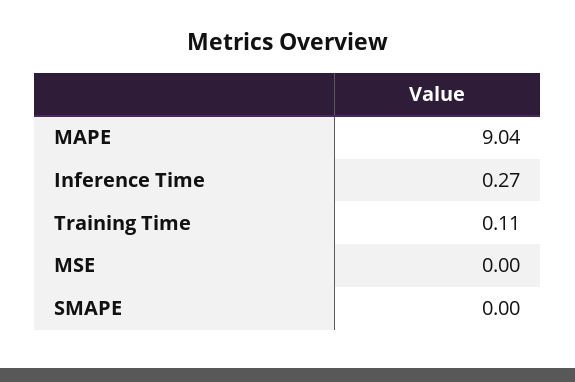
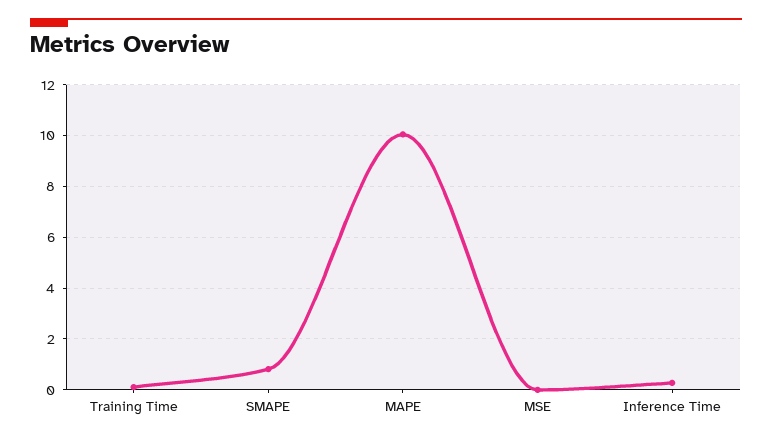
  {
-   "MAPE": 9.04,
+   "MAPE": 10,
    "Inference Time": 0.27,
    "Training Time": 0.11,
    "MSE": 0,
-   "SMAPE": 0
+   "SMAPE": 0.75
  }

